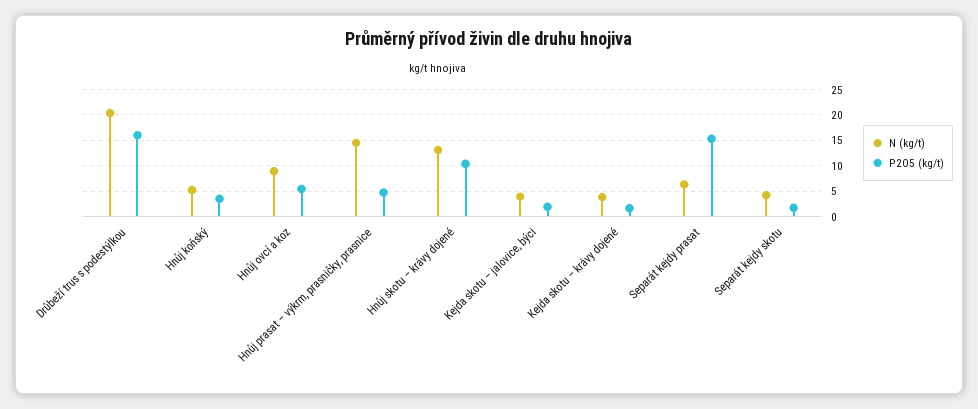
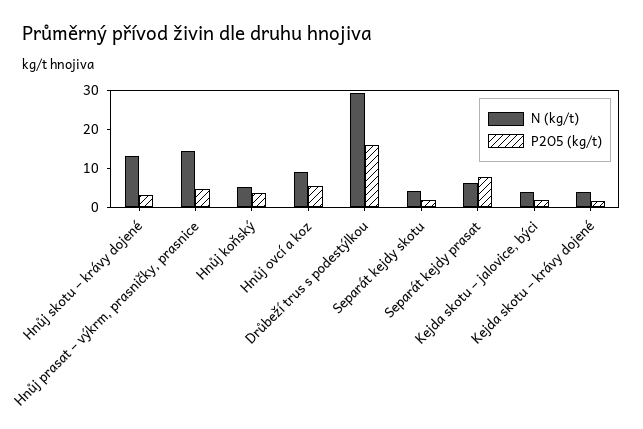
  {
    "N (kg/t)": {
-     "Drůbeží trus s podestýlkou": 20,
+     "Drůbeží trus s podestýlkou": 30,
      "Hnůj koňský": 5,
      "Hnůj ovcí a koz": 10,
      "Hnůj prasat – výkrm, prasničky, prasnice": 15,
      "Hnůj skotu – krávy dojené": 12.5,
      "Kejda skotu – jalovice, býci": 5,
      "Kejda skotu – krávy dojené": 5,
      "Separát kejdy prasat": 7.5,
      "Separát kejdy skotu": 5
    },
    "P2O5 (kg/t)": {
      "Drůbeží trus s podestýlkou": 15,
      "Hnůj koňský": 2.5,
      "Hnůj ovcí a koz": 5,
      "Hnůj prasat – výkrm, prasničky, prasnice": 5,
-     "Hnůj skotu – krávy dojené": 10,
+     "Hnůj skotu – krávy dojené": 2.5,
      "Kejda skotu – jalovice, býci": 2.5,
      "Kejda skotu – krávy dojené": 2.5,
-     "Separát kejdy prasat": 15,
+     "Separát kejdy prasat": 7.5,
      "Separát kejdy skotu": 2.5
    }
  }

